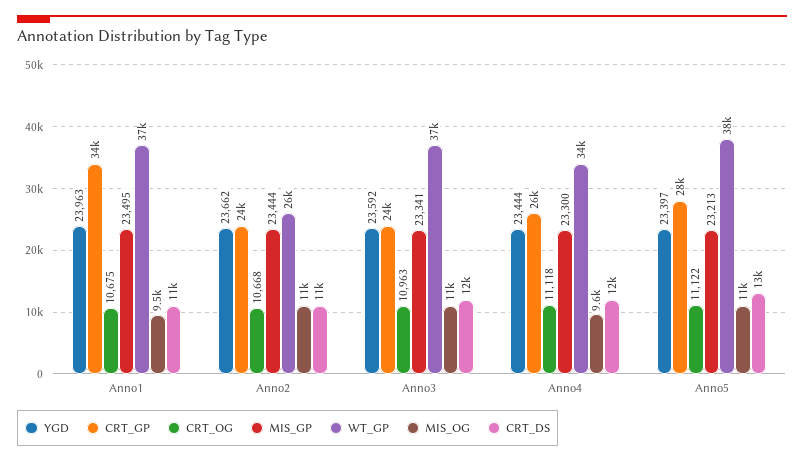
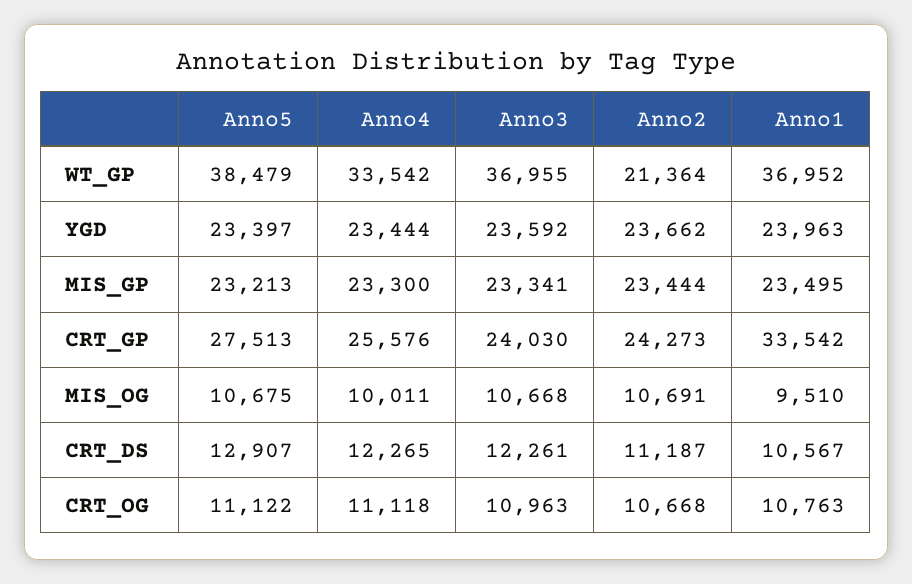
  {
    "YGD": {
      "Anno1": 23963,
      "Anno2": 23662,
      "Anno3": 23592,
      "Anno4": 23444,
      "Anno5": 23397
    },
    "CRT_GP": {
      "Anno1": 33542,
      "Anno2": 24273,
      "Anno3": 24030,
      "Anno4": 25576,
      "Anno5": 27513
    },
    "CRT_OG": {
-     "Anno1": 10675,
+     "Anno1": 10763,
      "Anno2": 10668,
      "Anno3": 10963,
      "Anno4": 11118,
      "Anno5": 11122
    },
    "MIS_GP": {
      "Anno1": 23495,
      "Anno2": 23444,
      "Anno3": 23341,
      "Anno4": 23300,
      "Anno5": 23213
    },
    "WT_GP": {
      "Anno1": 36952,
-     "Anno2": 26000,
+     "Anno2": 21364,
      "Anno3": 36955,
      "Anno4": 33542,
      "Anno5": 38479
    },
    "MIS_OG": {
      "Anno1": 9510,
      "Anno2": 10691,
      "Anno3": 10668,
-     "Anno4": 9600,
+     "Anno4": 10011,
      "Anno5": 10675
    },
    "CRT_DS": {
      "Anno1": 10567,
      "Anno2": 11187,
      "Anno3": 12261,
      "Anno4": 12265,
      "Anno5": 12907
    }
  }

